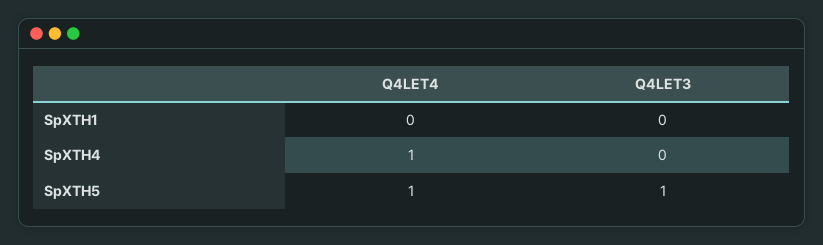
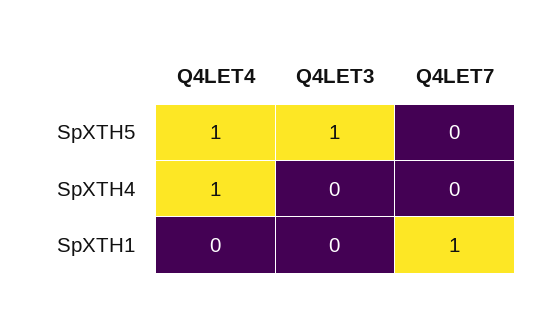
  {
    "Q4LET4": {
      "SpXTH1": 0,
      "SpXTH4": 1,
      "SpXTH5": 1
    },
    "Q4LET3": {
      "SpXTH1": 0,
      "SpXTH4": 0,
      "SpXTH5": 1
-   }
+   },
+   "Q4LET7": {
+     "SpXTH5": 0,
+     "SpXTH4": 0,
+     "SpXTH1": 1
+   }
  }

